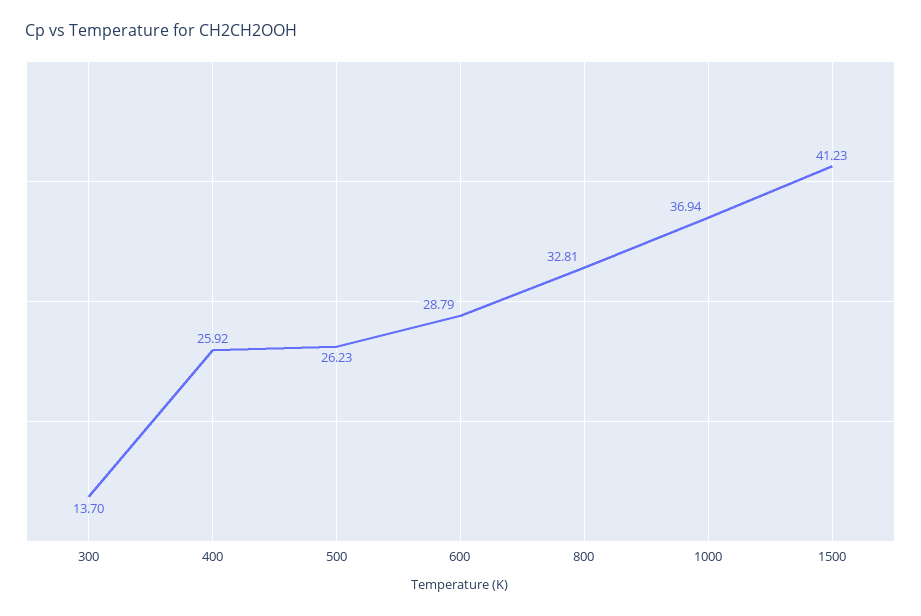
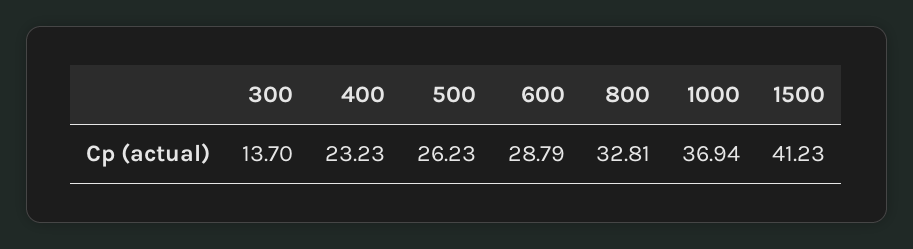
  {
    "300": 13.7,
-   "400": 25.92,
+   "400": 23.23,
    "500": 26.23,
    "600": 28.79,
    "800": 32.81,
    "1000": 36.94,
    "1500": 41.23
  }

